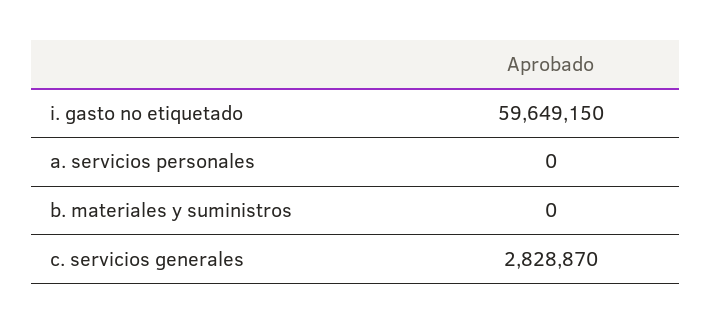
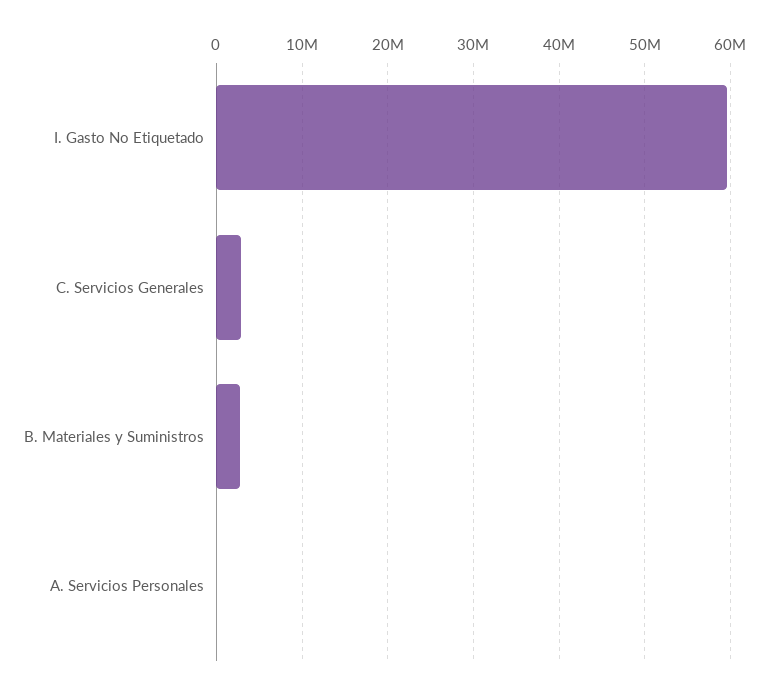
  {
    "i. gasto no etiquetado": 59649150,
    "a. servicios personales": 0,
-   "b. materiales y suministros": 0,
+   "b. materiales y suministros": 3000000,
    "c. servicios generales": 2828870
  }

